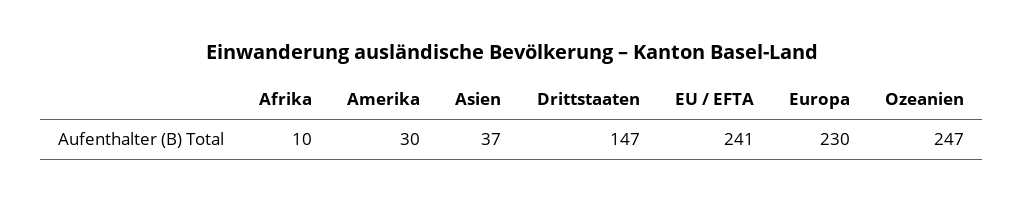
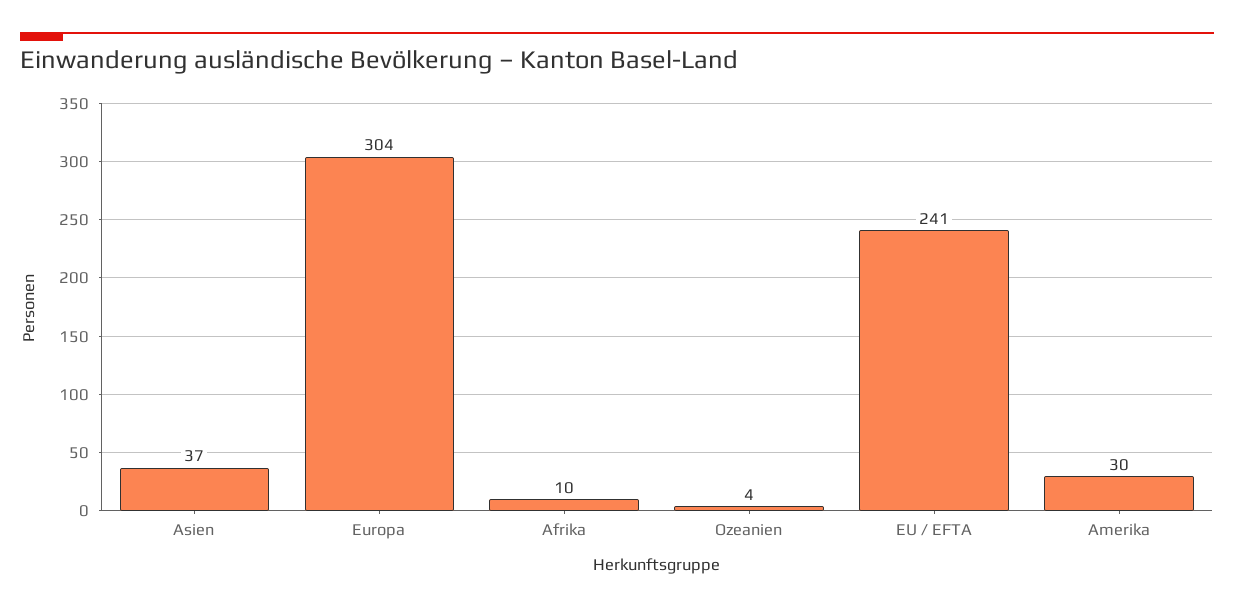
  {
    "Afrika": 10,
    "Amerika": 30,
    "Asien": 37,
-   "Drittstaaten": 147,
    "EU / EFTA": 241,
-   "Europa": 230,
+   "Europa": 304,
-   "Ozeanien": 247
+   "Ozeanien": 4
  }

